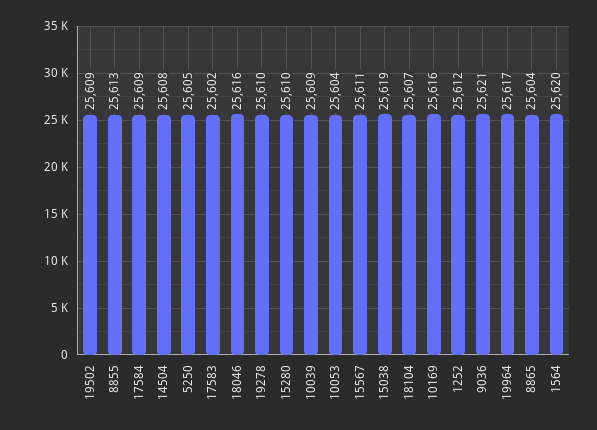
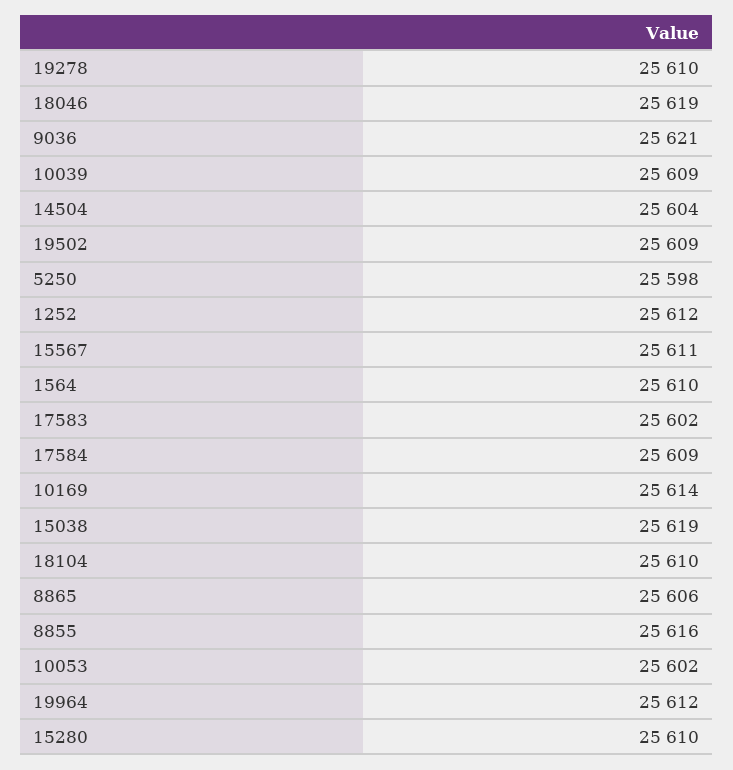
  {
    "19502": 25609,
-   "8855": 25613,
+   "8855": 25616,
    "17584": 25609,
-   "14504": 25608,
+   "14504": 25604,
-   "5250": 25605,
+   "5250": 25598,
    "17583": 25602,
-   "18046": 25616,
+   "18046": 25619,
    "19278": 25610,
    "15280": 25610,
    "10039": 25609,
-   "10053": 25604,
+   "10053": 25602,
    "15567": 25611,
    "15038": 25619,
-   "18104": 25607,
+   "18104": 25610,
-   "10169": 25616,
+   "10169": 25614,
    "1252": 25612,
    "9036": 25621,
-   "19964": 25617,
+   "19964": 25612,
-   "8865": 25604,
+   "8865": 25606,
-   "1564": 25620
+   "1564": 25610
  }

